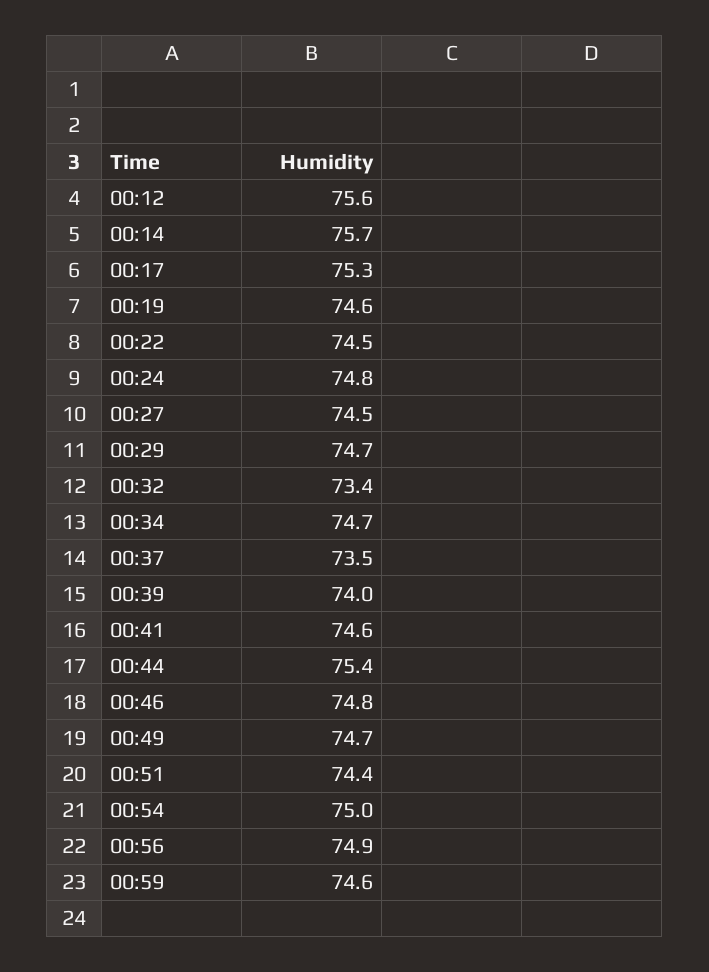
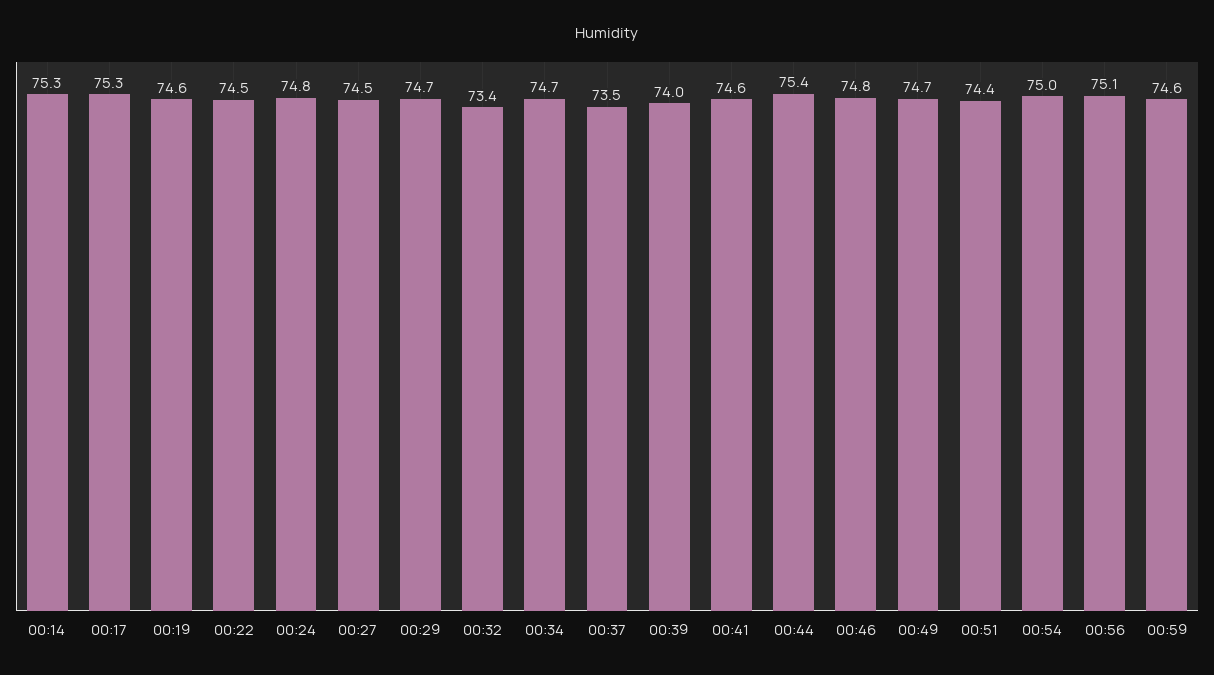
  {
-   "00:12": 75.6,
-   "00:14": 75.7,
+   "00:14": 75.3,
    "00:17": 75.3,
    "00:19": 74.6,
    "00:22": 74.5,
    "00:24": 74.8,
    "00:27": 74.5,
    "00:29": 74.7,
    "00:32": 73.4,
    "00:34": 74.7,
    "00:37": 73.5,
    "00:39": 74,
    "00:41": 74.6,
    "00:44": 75.4,
    "00:46": 74.8,
    "00:49": 74.7,
    "00:51": 74.4,
    "00:54": 75,
-   "00:56": 74.9,
+   "00:56": 75.1,
    "00:59": 74.6
  }

